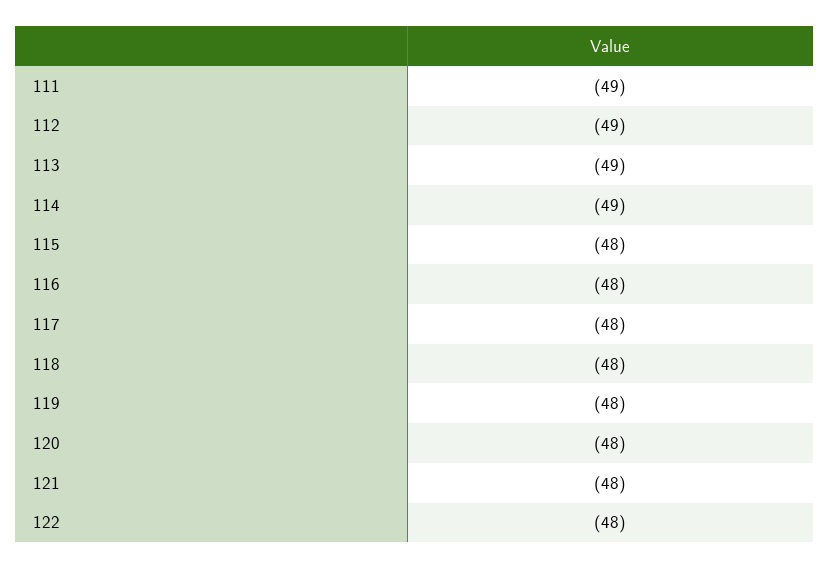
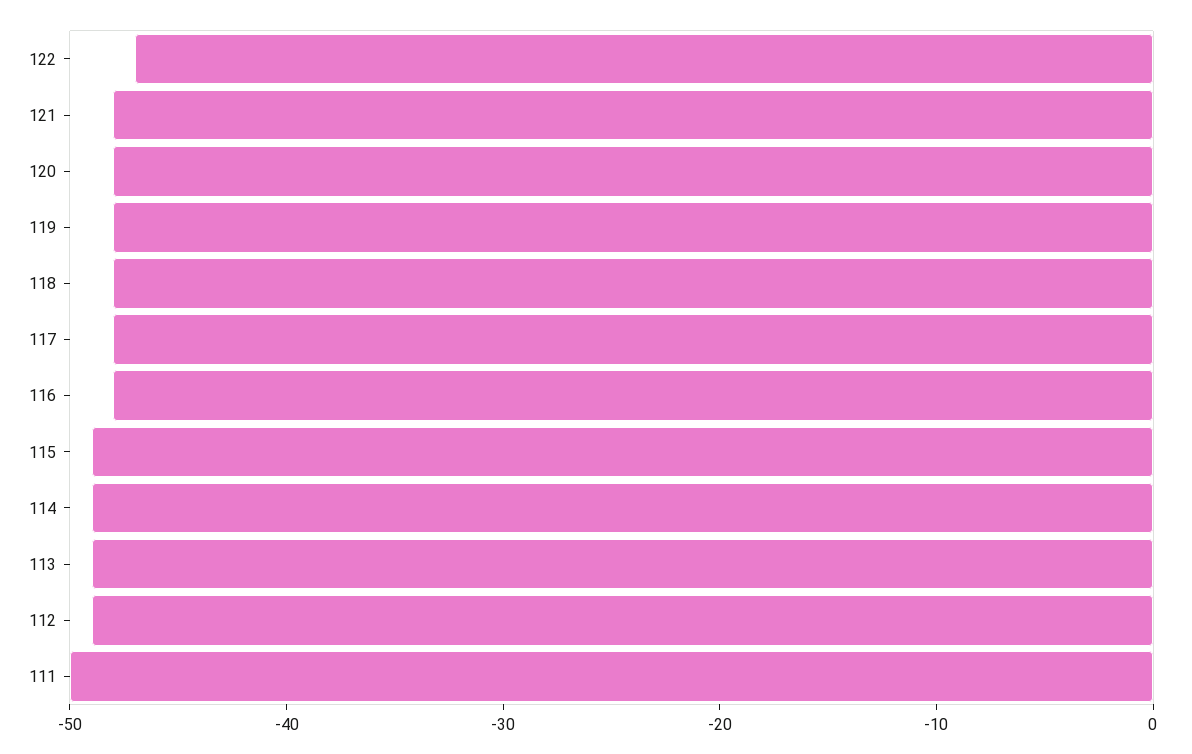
  {
-   "111": -49,
+   "111": -50,
    "112": -49,
    "113": -49,
    "114": -49,
-   "115": -48,
+   "115": -49,
    "116": -48,
    "117": -48,
    "118": -48,
    "119": -48,
    "120": -48,
    "121": -48,
-   "122": -48
+   "122": -47
  }

